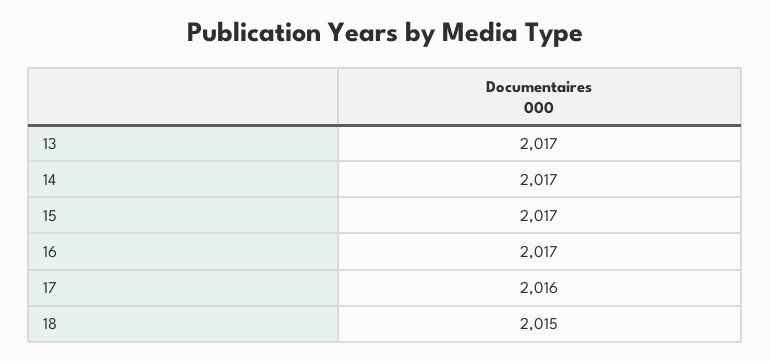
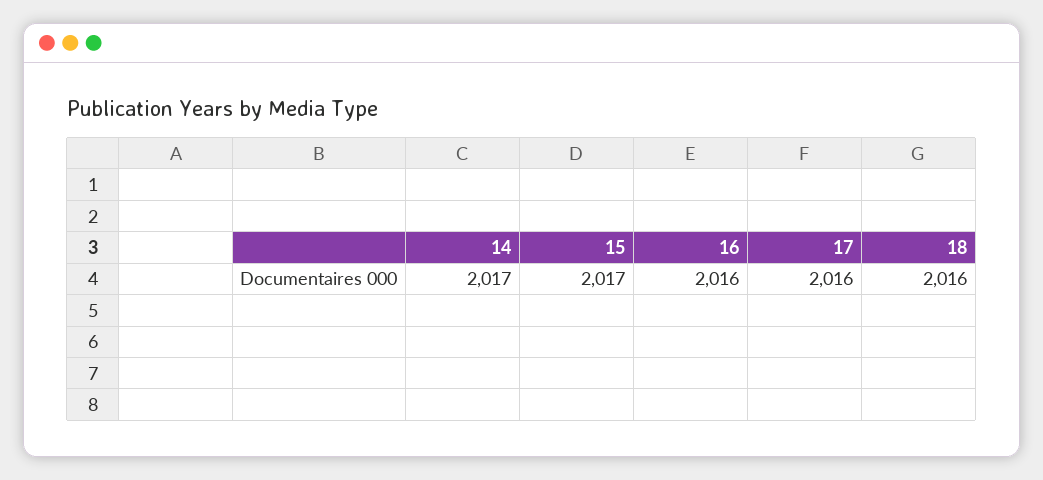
  {
-   "13": 2017,
    "14": 2017,
    "15": 2017,
-   "16": 2017,
+   "16": 2016,
    "17": 2016,
-   "18": 2015
+   "18": 2016
  }

